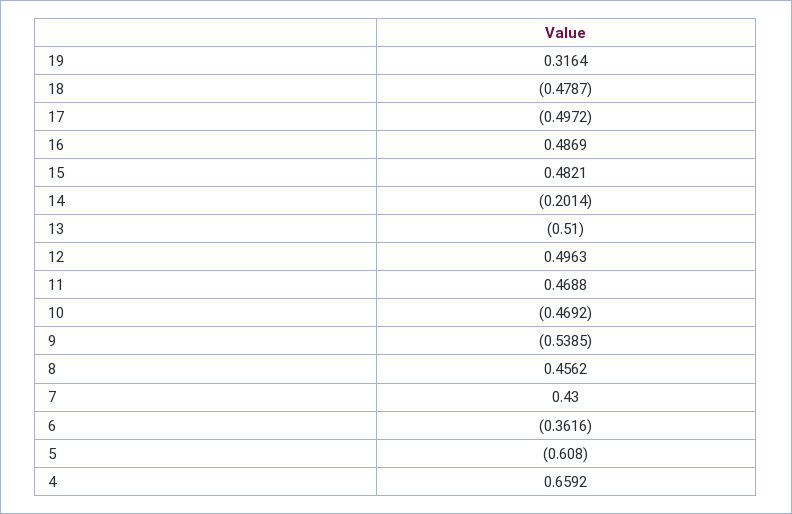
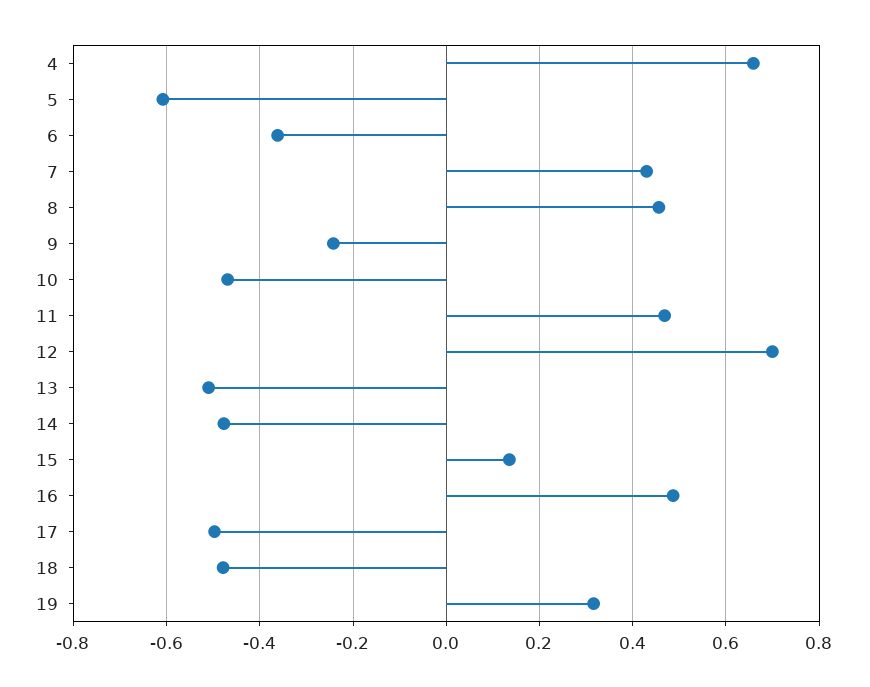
  {
    "19": 0.3164,
    "18": -0.4787,
    "17": -0.4972,
    "16": 0.4869,
-   "15": 0.4821,
+   "15": 0.14,
-   "14": -0.2014,
+   "14": -0.48,
    "13": -0.51,
-   "12": 0.4963,
+   "12": 0.7,
    "11": 0.4688,
    "10": -0.4692,
-   "9": -0.5385,
+   "9": -0.24,
    "8": 0.4562,
    "7": 0.43,
    "6": -0.3616,
    "5": -0.608,
    "4": 0.6592
  }

